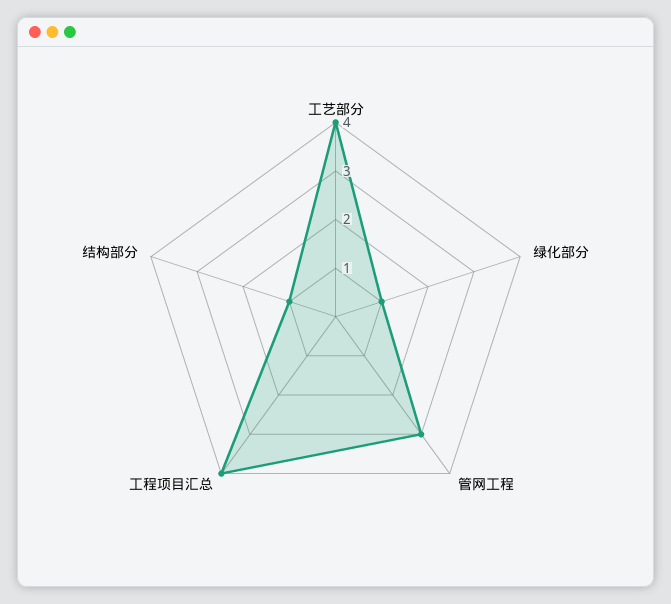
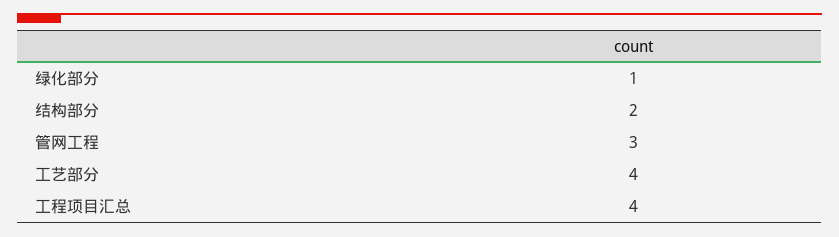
  {
    "工艺部分": 4,
    "绿化部分": 1,
    "管网工程": 3,
    "工程项目汇总": 4,
-   "结构部分": 1
+   "结构部分": 2
  }

